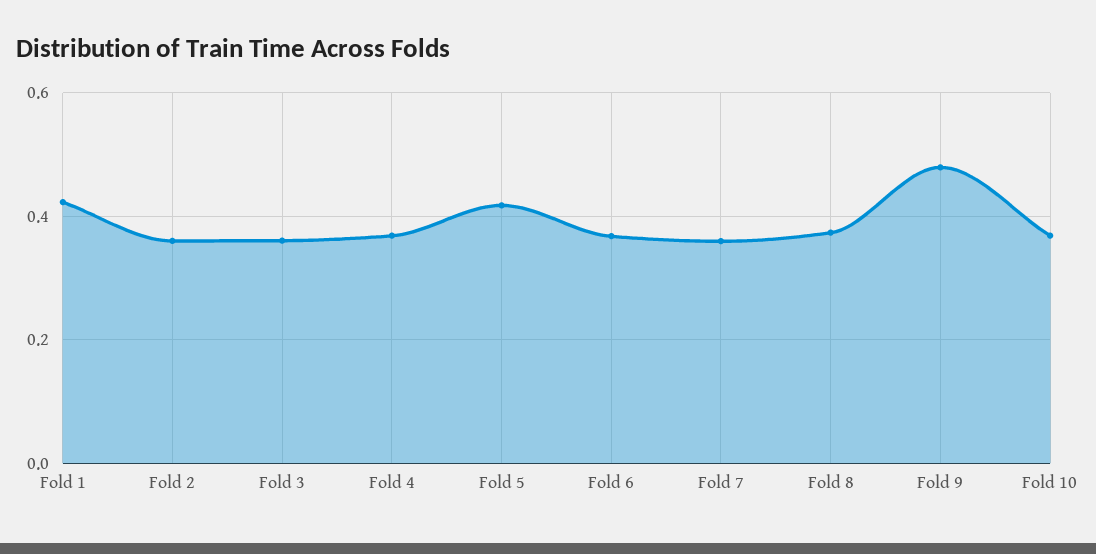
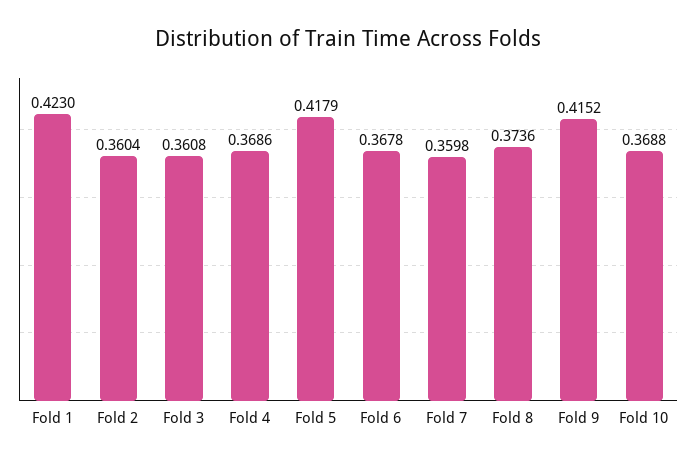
  {
    "Fold 1": 0.423,
    "Fold 2": 0.3604,
    "Fold 3": 0.3608,
    "Fold 4": 0.3686,
    "Fold 5": 0.4179,
    "Fold 6": 0.3678,
    "Fold 7": 0.3598,
    "Fold 8": 0.3736,
-   "Fold 9": 0.48,
+   "Fold 9": 0.4152,
    "Fold 10": 0.3688
  }

